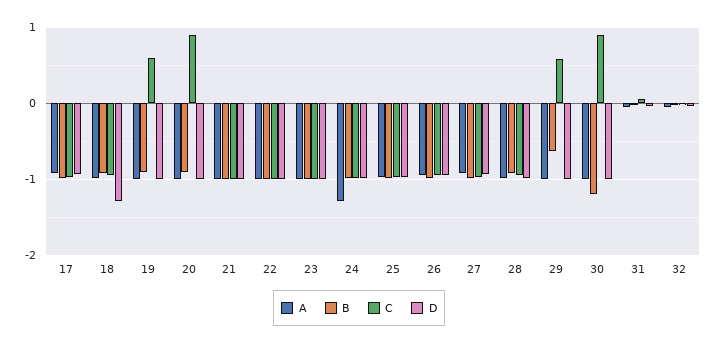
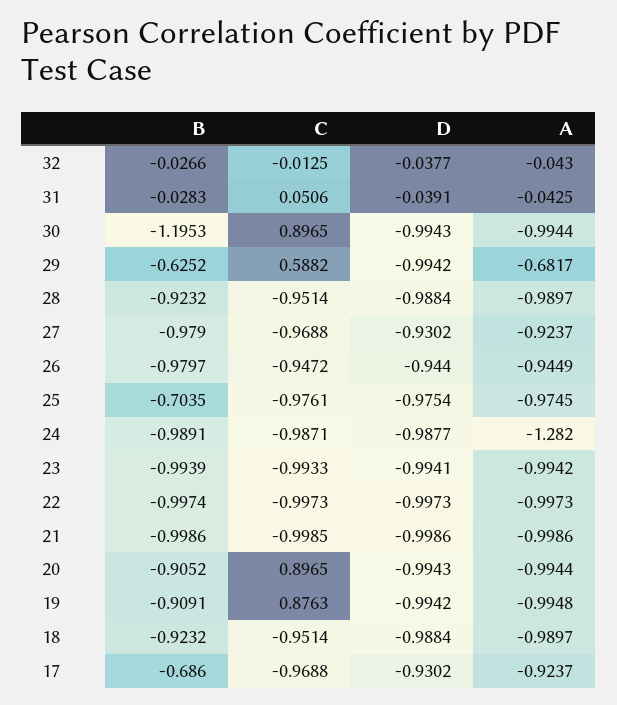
  {
    "A": {
      "17": -0.9237,
      "18": -0.9897,
      "19": -0.9948,
      "20": -0.9944,
      "21": -0.9986,
      "22": -0.9973,
      "23": -0.9942,
      "24": -1.282,
      "25": -0.9745,
      "26": -0.9449,
      "27": -0.9237,
      "28": -0.9897,
-     "29": -1,
+     "29": -0.6817,
      "30": -0.9944,
      "31": -0.0425,
      "32": -0.043
    },
    "B": {
-     "17": -1,
+     "17": -0.686,
      "18": -0.9232,
      "19": -0.9091,
      "20": -0.9052,
      "21": -0.9986,
      "22": -0.9974,
      "23": -0.9939,
      "24": -0.9891,
-     "25": -1,
+     "25": -0.7035,
      "26": -0.9797,
      "27": -0.979,
      "28": -0.9232,
      "29": -0.6252,
      "30": -1.1953,
      "31": -0.0283,
      "32": -0.0266
    },
    "C": {
      "17": -0.9688,
      "18": -0.9514,
-     "19": 0.6,
+     "19": 0.8763,
      "20": 0.8965,
      "21": -0.9985,
      "22": -0.9973,
      "23": -0.9933,
      "24": -0.9871,
      "25": -0.9761,
      "26": -0.9472,
      "27": -0.9688,
      "28": -0.9514,
      "29": 0.5882,
      "30": 0.8965,
      "31": 0.0506,
      "32": -0.0125
    },
    "D": {
      "17": -0.9302,
-     "18": -1.3,
+     "18": -0.9884,
      "19": -0.9942,
      "20": -0.9943,
      "21": -0.9986,
      "22": -0.9973,
      "23": -0.9941,
      "24": -0.9877,
      "25": -0.9754,
      "26": -0.944,
      "27": -0.9302,
      "28": -0.9884,
      "29": -0.9942,
      "30": -0.9943,
      "31": -0.0391,
      "32": -0.0377
    }
  }

